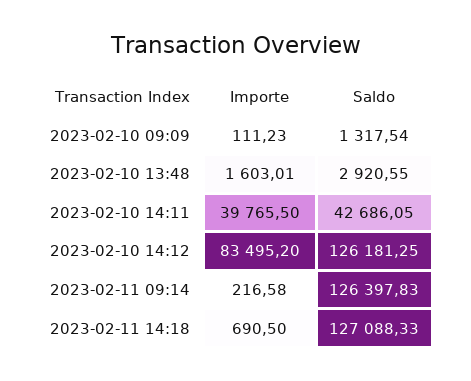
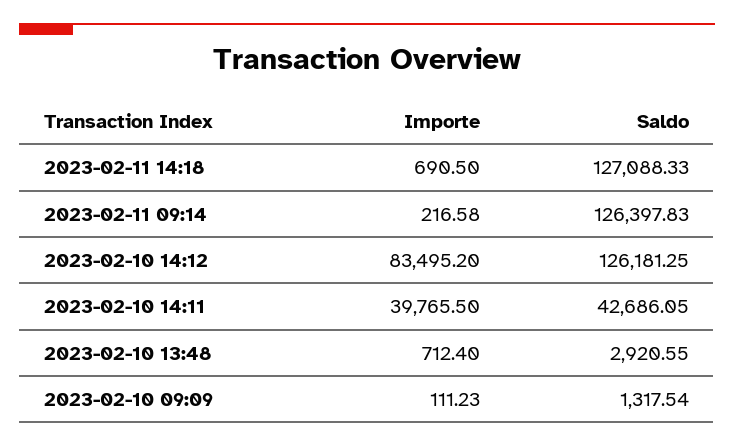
  {
    "Importe": {
      "2023-02-10 09:09": 111.23,
-     "2023-02-10 13:48": 1603.01,
+     "2023-02-10 13:48": 712.4,
      "2023-02-10 14:11": 39765.5,
      "2023-02-10 14:12": 83495.2,
      "2023-02-11 09:14": 216.58,
      "2023-02-11 14:18": 690.5
    },
    "Saldo": {
      "2023-02-10 09:09": 1317.54,
      "2023-02-10 13:48": 2920.55,
      "2023-02-10 14:11": 42686.05,
      "2023-02-10 14:12": 126181.25,
      "2023-02-11 09:14": 126397.83,
      "2023-02-11 14:18": 127088.33
    }
  }

